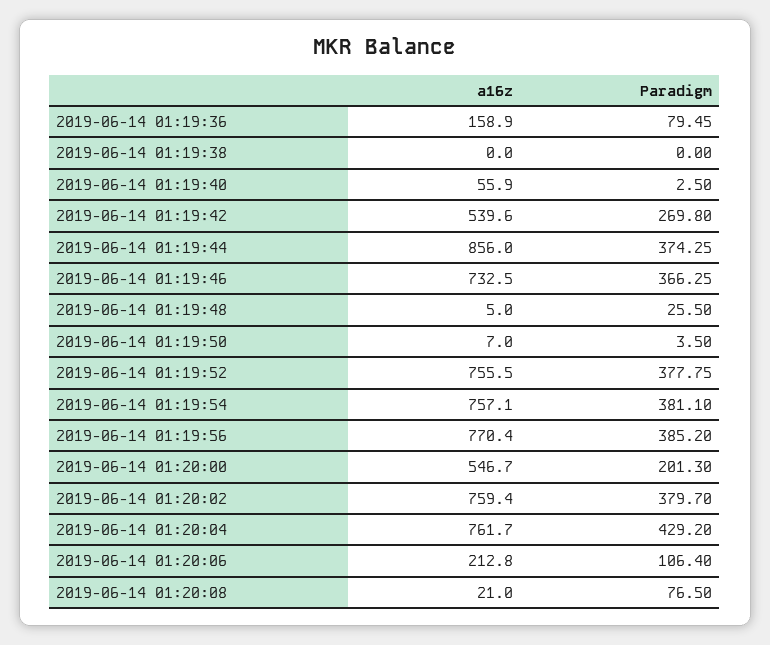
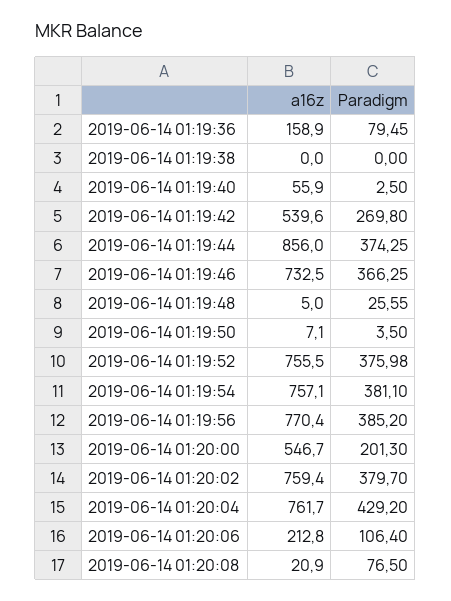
  {
    "a16z": {
      "2019-06-14 01:19:36": 158.9,
      "2019-06-14 01:19:38": 0,
      "2019-06-14 01:19:40": 55.9,
      "2019-06-14 01:19:42": 539.6,
      "2019-06-14 01:19:44": 856,
      "2019-06-14 01:19:46": 732.5,
      "2019-06-14 01:19:48": 5,
-     "2019-06-14 01:19:50": 7,
+     "2019-06-14 01:19:50": 7.1,
      "2019-06-14 01:19:52": 755.5,
      "2019-06-14 01:19:54": 757.1,
      "2019-06-14 01:19:56": 770.4,
      "2019-06-14 01:20:00": 546.7,
      "2019-06-14 01:20:02": 759.4,
      "2019-06-14 01:20:04": 761.7,
      "2019-06-14 01:20:06": 212.8,
-     "2019-06-14 01:20:08": 21
+     "2019-06-14 01:20:08": 20.9
    },
    "Paradigm": {
      "2019-06-14 01:19:36": 79.45,
      "2019-06-14 01:19:38": 0,
      "2019-06-14 01:19:40": 2.5,
      "2019-06-14 01:19:42": 269.8,
      "2019-06-14 01:19:44": 374.25,
      "2019-06-14 01:19:46": 366.25,
-     "2019-06-14 01:19:48": 25.5,
+     "2019-06-14 01:19:48": 25.55,
      "2019-06-14 01:19:50": 3.5,
-     "2019-06-14 01:19:52": 377.75,
+     "2019-06-14 01:19:52": 375.98,
      "2019-06-14 01:19:54": 381.1,
      "2019-06-14 01:19:56": 385.2,
      "2019-06-14 01:20:00": 201.3,
      "2019-06-14 01:20:02": 379.7,
      "2019-06-14 01:20:04": 429.2,
      "2019-06-14 01:20:06": 106.4,
      "2019-06-14 01:20:08": 76.5
    }
  }

